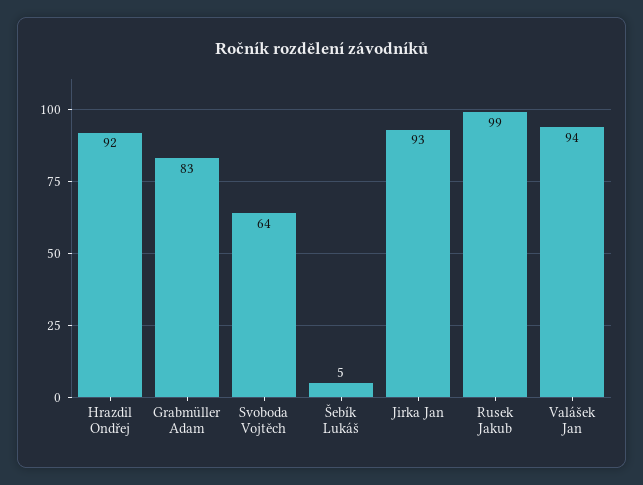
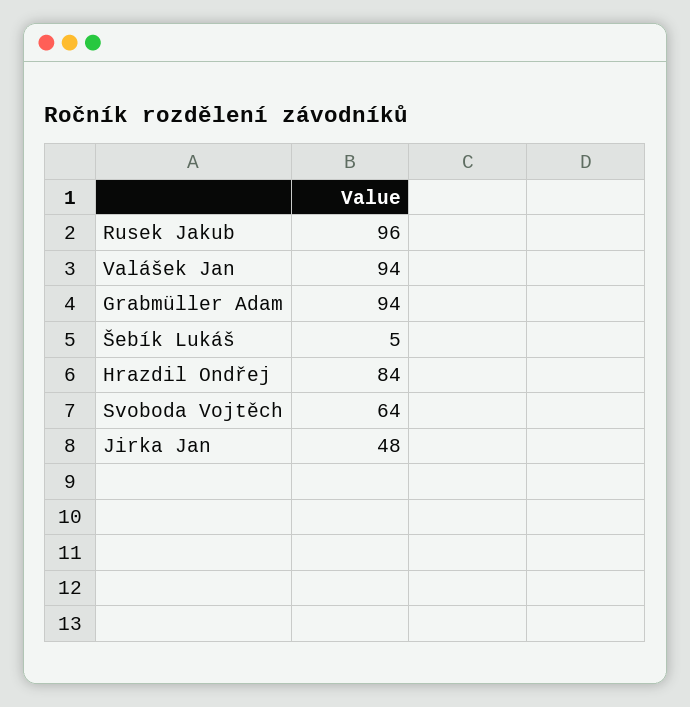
  {
-   "Hrazdil Ondřej": 92,
+   "Hrazdil Ondřej": 84,
-   "Grabmüller Adam": 83,
+   "Grabmüller Adam": 94,
    "Svoboda Vojtěch": 64,
    "Šebík Lukáš": 5,
-   "Jirka Jan": 93,
+   "Jirka Jan": 48,
-   "Rusek Jakub": 99,
+   "Rusek Jakub": 96,
    "Valášek Jan": 94
  }

